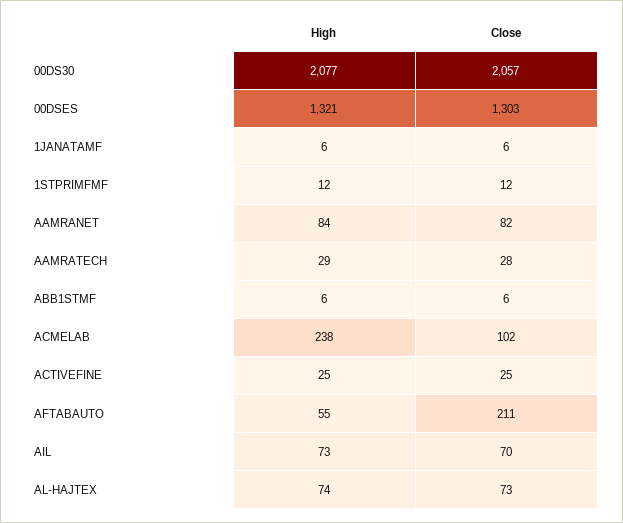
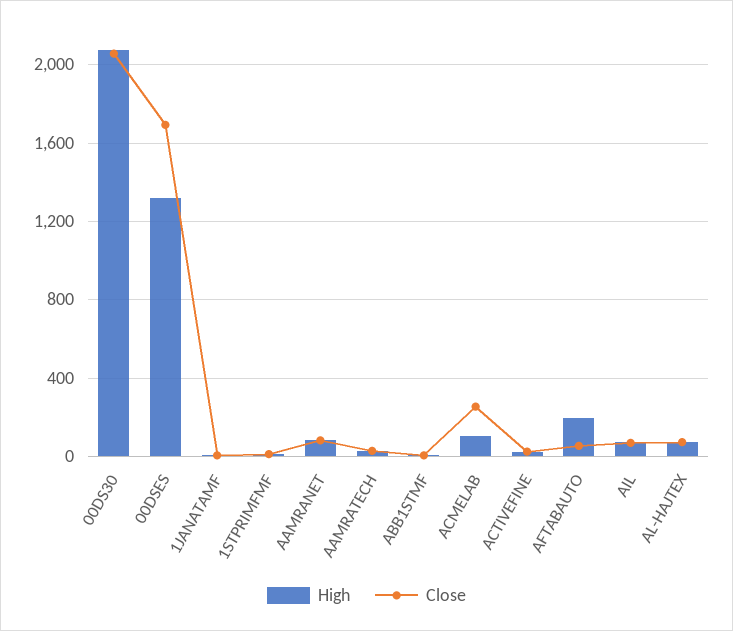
  {
    "High": {
      "00DS30": 2077,
      "00DSES": 1321,
      "1JANATAMF": 6,
      "1STPRIMFMF": 12,
      "AAMRANET": 84,
      "AAMRATECH": 29,
      "ABB1STMF": 6,
-     "ACMELAB": 238,
+     "ACMELAB": 100,
      "ACTIVEFINE": 25,
-     "AFTABAUTO": 55,
+     "AFTABAUTO": 200,
      "AIL": 73,
      "AL-HAJTEX": 74
    },
    "Close": {
      "00DS30": 2057,
-     "00DSES": 1303,
+     "00DSES": 1700,
      "1JANATAMF": 6,
      "1STPRIMFMF": 12,
      "AAMRANET": 82,
      "AAMRATECH": 28,
      "ABB1STMF": 6,
-     "ACMELAB": 102,
+     "ACMELAB": 250,
      "ACTIVEFINE": 25,
-     "AFTABAUTO": 211,
+     "AFTABAUTO": 50,
      "AIL": 70,
      "AL-HAJTEX": 73
    }
  }

